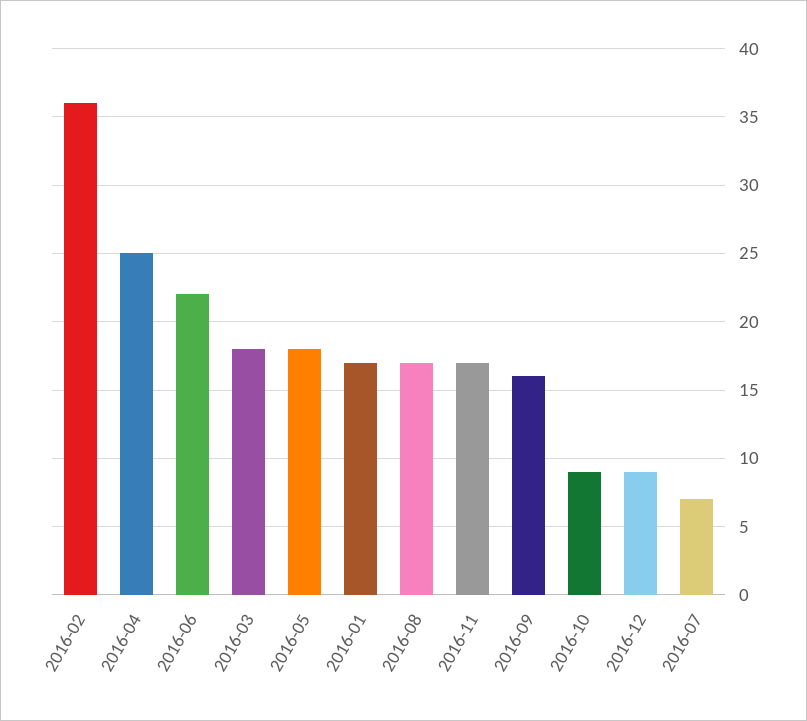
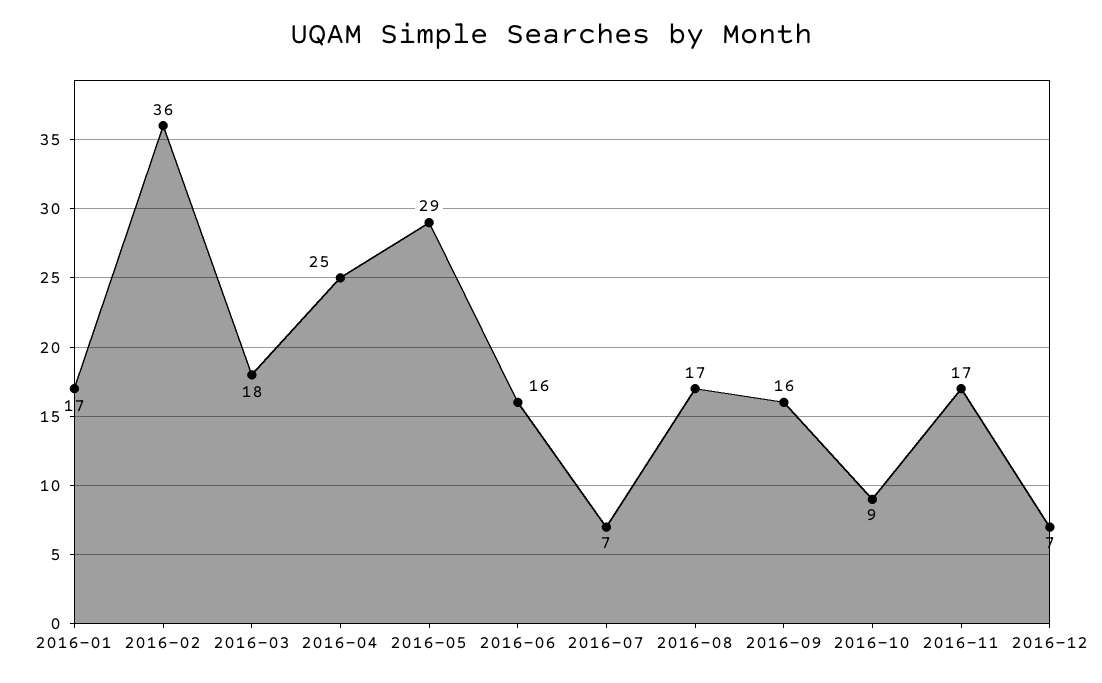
  {
    "2016-02": 36,
    "2016-04": 25,
-   "2016-06": 22,
+   "2016-06": 16,
    "2016-03": 18,
-   "2016-05": 18,
+   "2016-05": 29,
    "2016-01": 17,
    "2016-08": 17,
    "2016-11": 17,
    "2016-09": 16,
    "2016-10": 9,
-   "2016-12": 9,
+   "2016-12": 7,
    "2016-07": 7
  }

